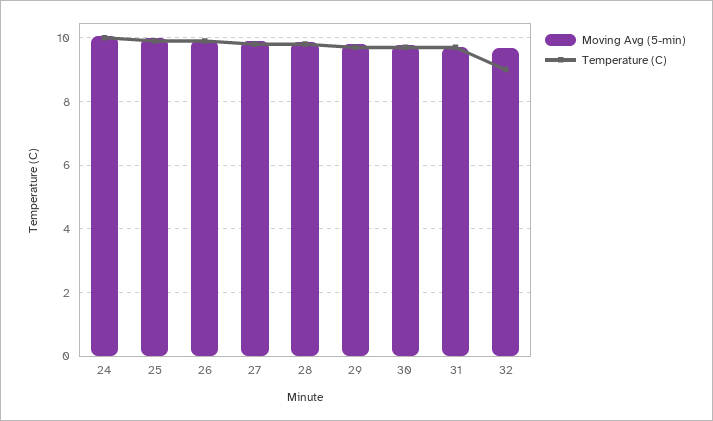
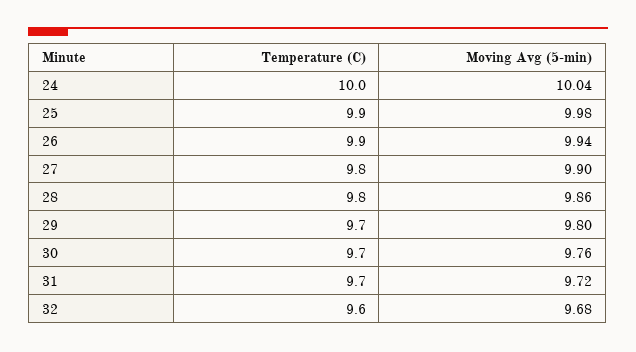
  {
    "Moving Avg (5-min)": {
      "24": 10.04,
      "25": 9.98,
      "26": 9.94,
      "27": 9.9,
      "28": 9.86,
      "29": 9.8,
      "30": 9.76,
      "31": 9.72,
      "32": 9.68
    },
    "Temperature (C)": {
      "24": 10,
      "25": 9.9,
      "26": 9.9,
      "27": 9.8,
      "28": 9.8,
      "29": 9.7,
      "30": 9.7,
      "31": 9.7,
-     "32": 9
+     "32": 9.6
    }
  }

